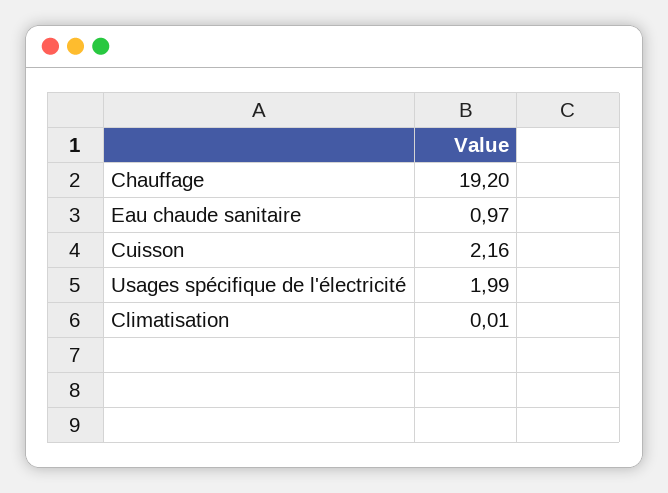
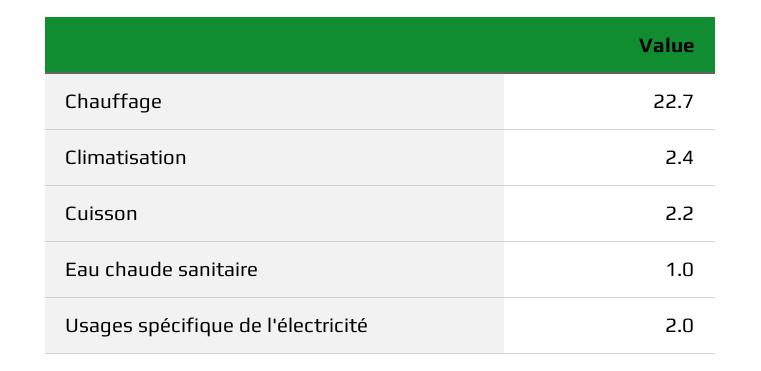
  {
-   "Chauffage": 19.2,
+   "Chauffage": 22.7,
    "Eau chaude sanitaire": 0.97,
    "Cuisson": 2.16,
    "Usages spécifique de l'électricité": 1.99,
-   "Climatisation": 0.01
+   "Climatisation": 2.4
  }

